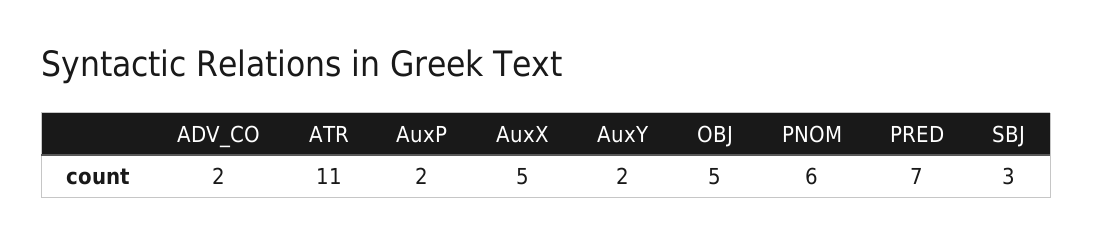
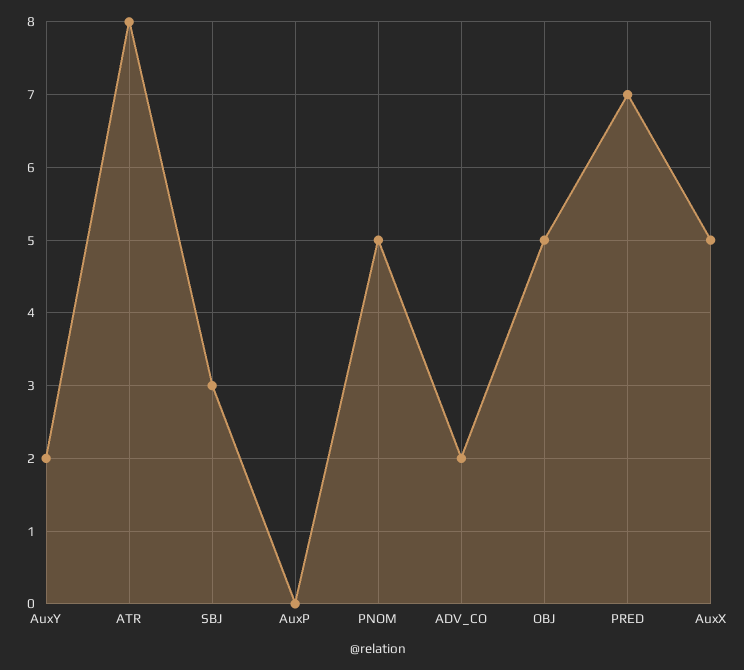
  {
    "ADV_CO": 2,
-   "ATR": 11,
+   "ATR": 8,
-   "AuxP": 2,
+   "AuxP": 0,
    "AuxX": 5,
    "AuxY": 2,
    "OBJ": 5,
-   "PNOM": 6,
+   "PNOM": 5,
    "PRED": 7,
    "SBJ": 3
  }

